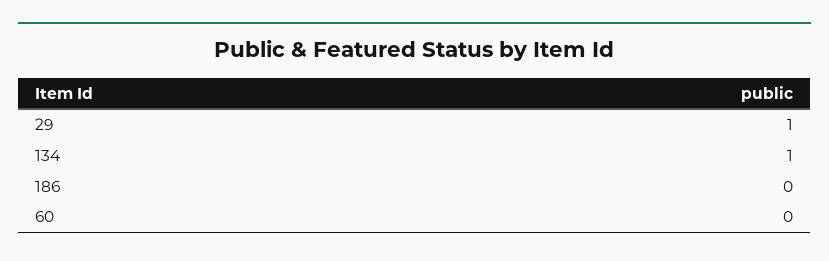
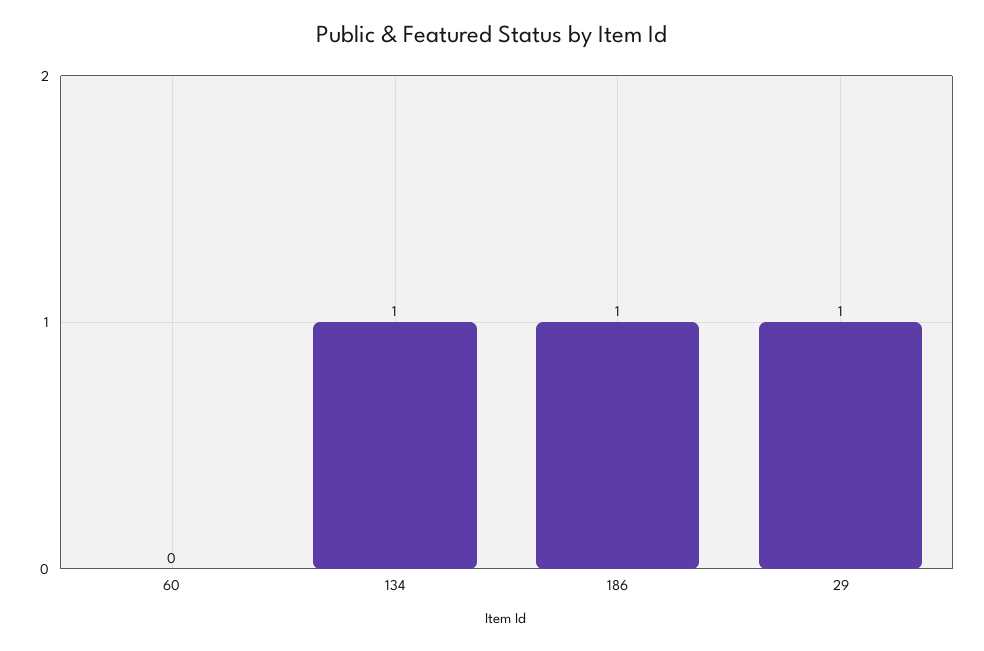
  {
    "29": 1,
    "134": 1,
-   "186": 0,
+   "186": 1,
    "60": 0
  }

